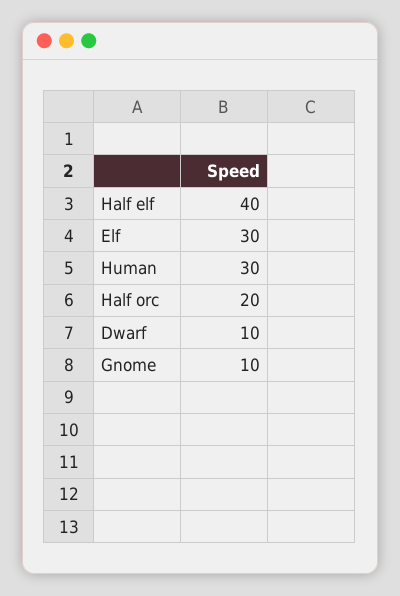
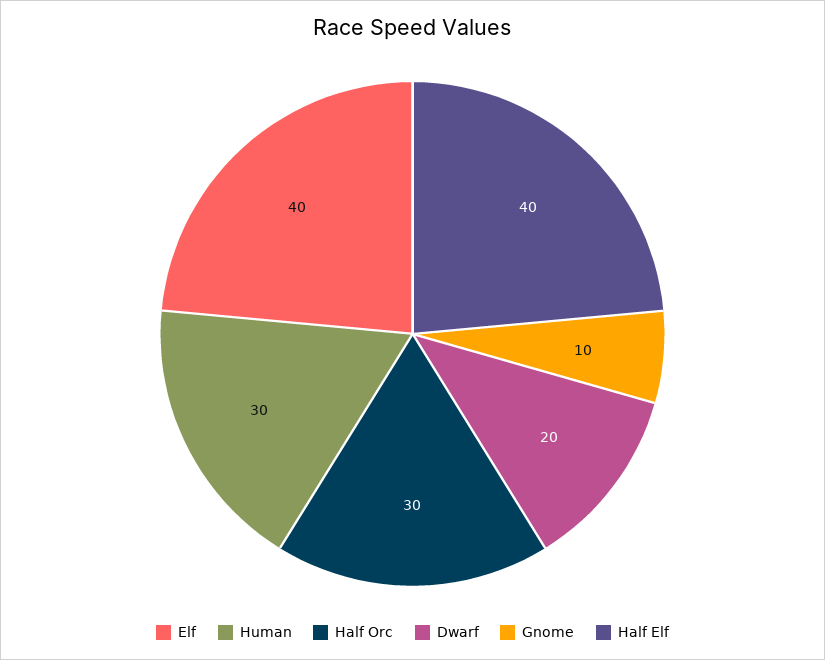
  {
    "Half elf": 40,
-   "Elf": 30,
+   "Elf": 40,
    "Human": 30,
-   "Half orc": 20,
+   "Half orc": 30,
-   "Dwarf": 10,
+   "Dwarf": 20,
    "Gnome": 10
  }

